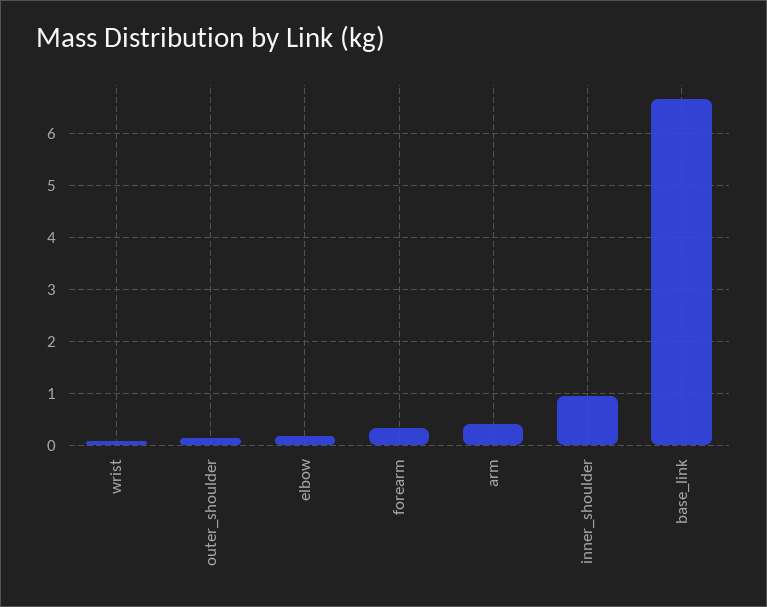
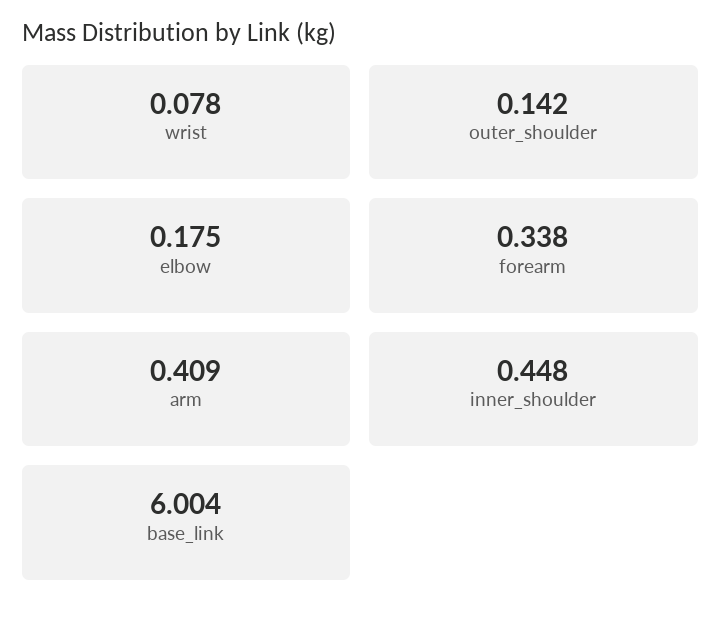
  {
    "wrist": 0.078,
    "outer_shoulder": 0.142,
    "elbow": 0.175,
    "forearm": 0.338,
    "arm": 0.409,
-   "inner_shoulder": 1,
+   "inner_shoulder": 0.448,
-   "base_link": 6.6
+   "base_link": 6.004
  }

